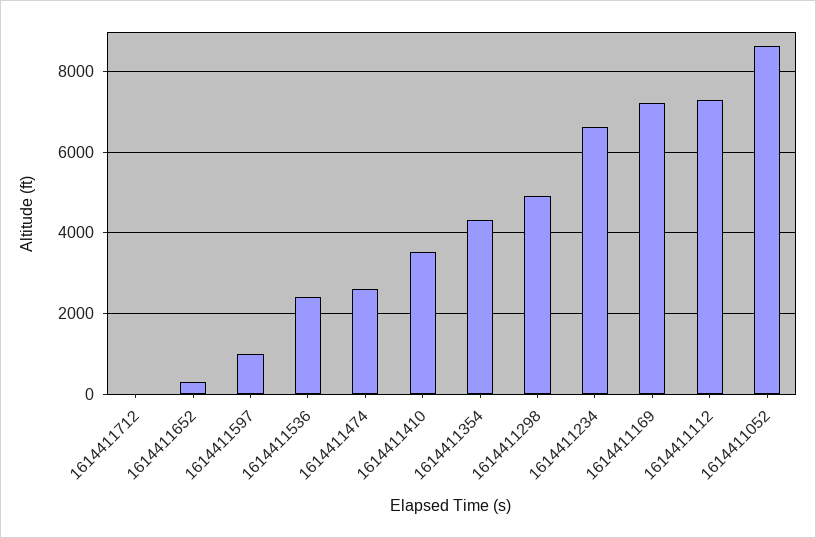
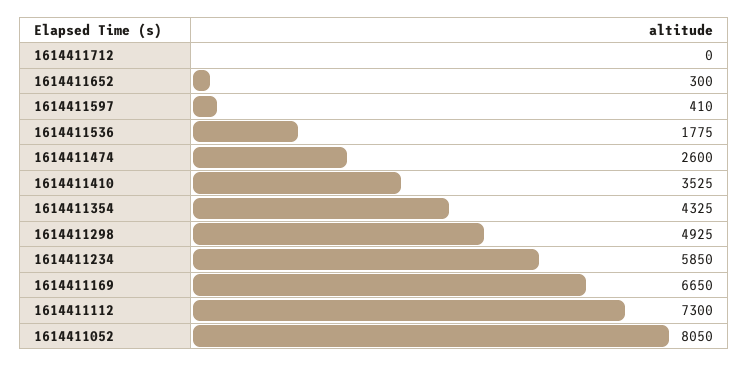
  {
    "1614411712": 0,
    "1614411652": 300,
-   "1614411597": 1000,
+   "1614411597": 410,
-   "1614411536": 2400,
+   "1614411536": 1775,
    "1614411474": 2600,
    "1614411410": 3525,
    "1614411354": 4325,
    "1614411298": 4925,
-   "1614411234": 6600,
+   "1614411234": 5850,
-   "1614411169": 7200,
+   "1614411169": 6650,
    "1614411112": 7300,
-   "1614411052": 8600
+   "1614411052": 8050
  }

